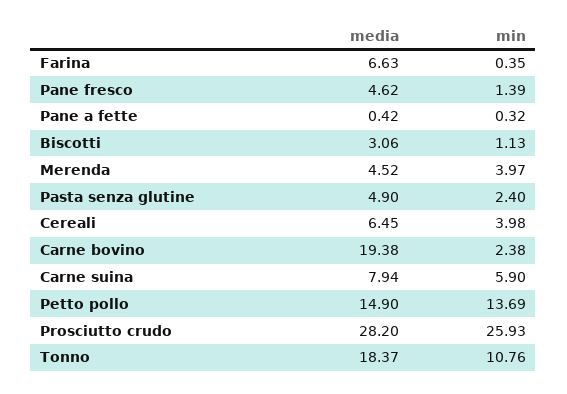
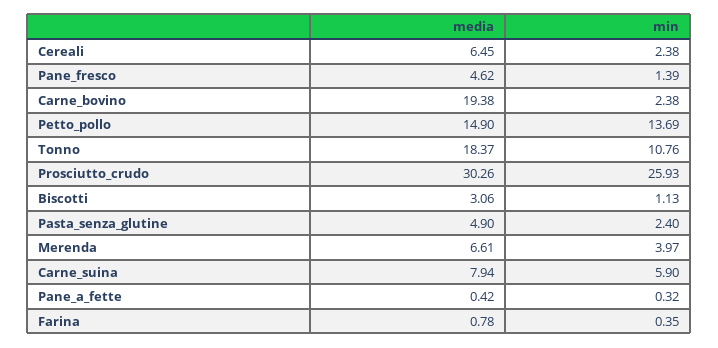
  {
    "media": {
-     "Farina": 6.63,
+     "Farina": 0.78,
      "Pane fresco": 4.62,
      "Pane a fette": 0.42,
      "Biscotti": 3.06,
-     "Merenda": 4.52,
+     "Merenda": 6.61,
      "Pasta senza glutine": 4.9,
      "Cereali": 6.45,
      "Carne bovino": 19.38,
      "Carne suina": 7.94,
      "Petto pollo": 14.9,
-     "Prosciutto crudo": 28.2,
+     "Prosciutto crudo": 30.26,
      "Tonno": 18.37
    },
    "min": {
      "Farina": 0.35,
      "Pane fresco": 1.39,
      "Pane a fette": 0.32,
      "Biscotti": 1.13,
      "Merenda": 3.97,
      "Pasta senza glutine": 2.4,
-     "Cereali": 3.98,
+     "Cereali": 2.38,
      "Carne bovino": 2.38,
      "Carne suina": 5.9,
      "Petto pollo": 13.69,
      "Prosciutto crudo": 25.93,
      "Tonno": 10.76
    }
  }

